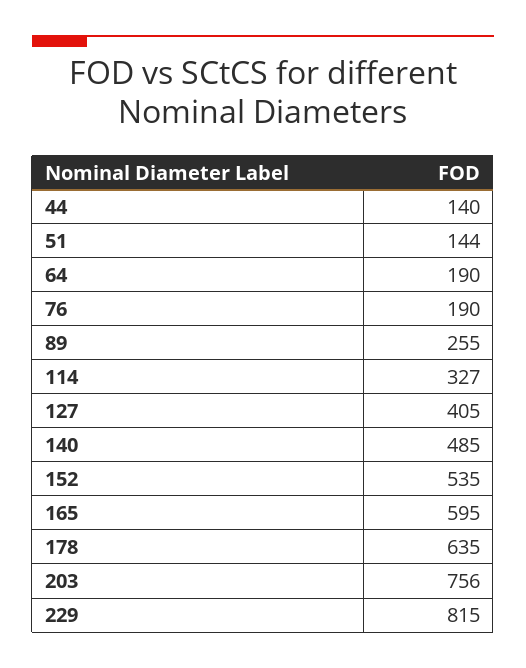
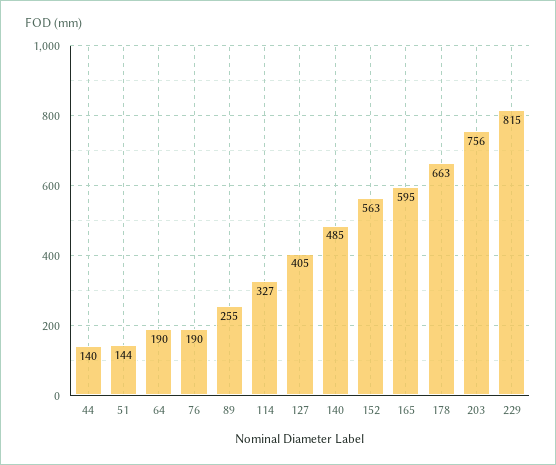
  {
    "44": 140,
    "51": 144,
    "64": 190,
    "76": 190,
    "89": 255,
    "114": 327,
    "127": 405,
    "140": 485,
-   "152": 535,
+   "152": 563,
    "165": 595,
-   "178": 635,
+   "178": 663,
    "203": 756,
    "229": 815
  }

